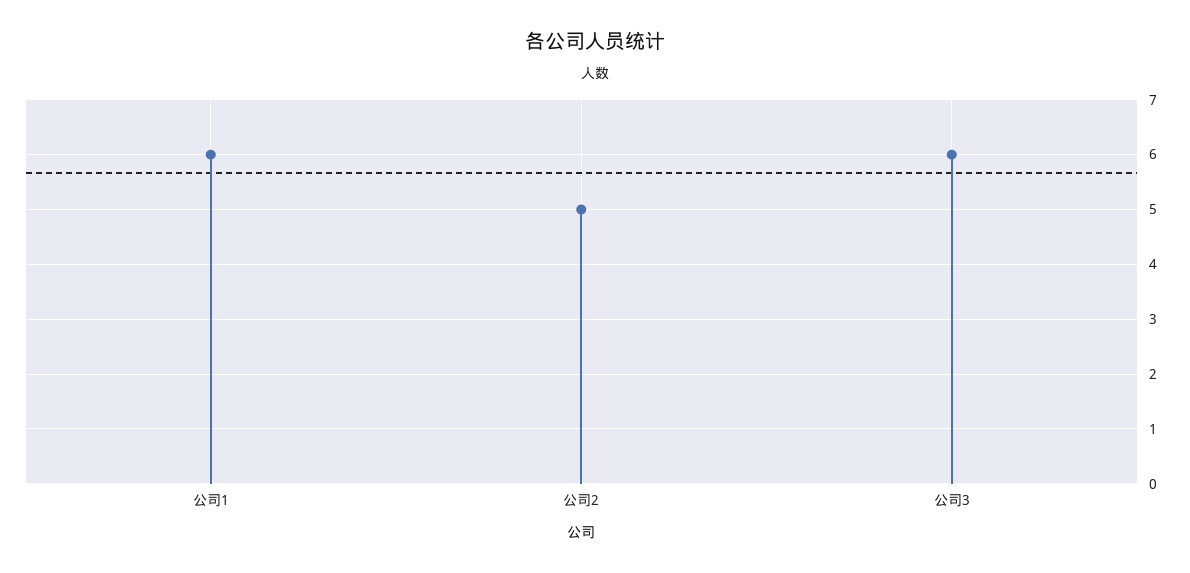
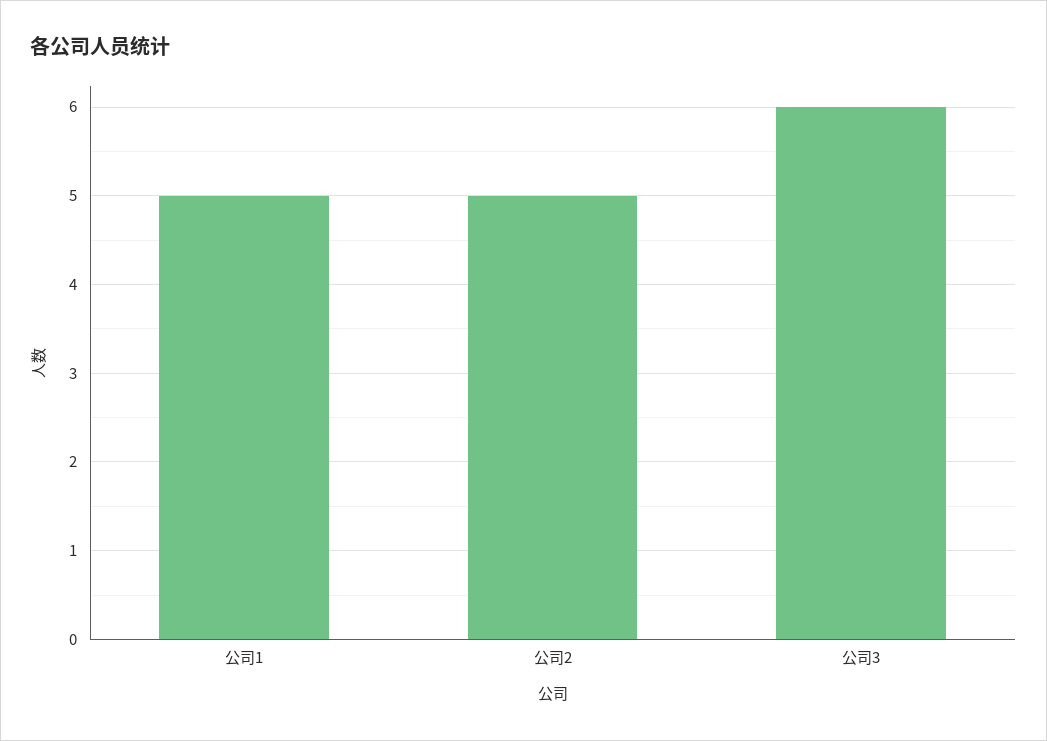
  {
-   "公司1": 6,
+   "公司1": 5,
    "公司2": 5,
    "公司3": 6
  }

